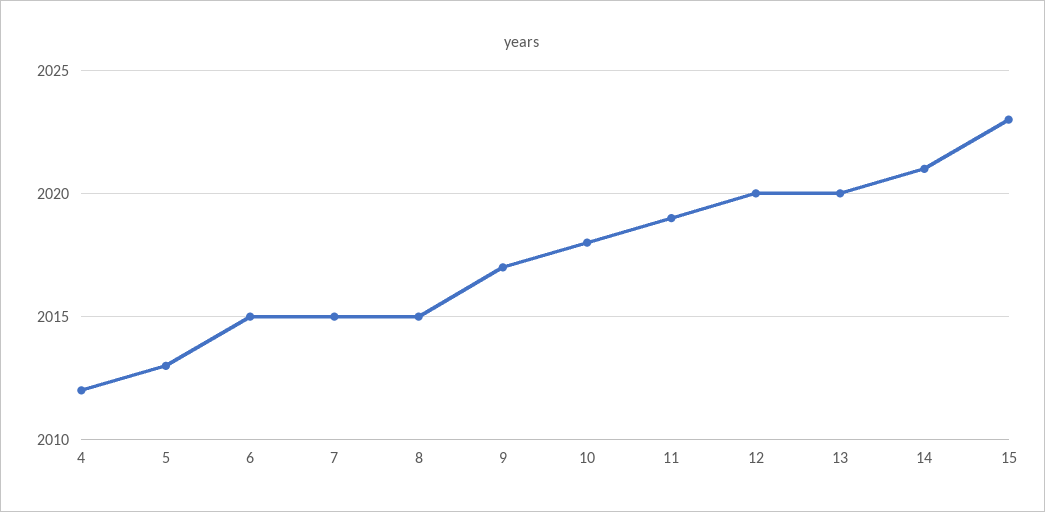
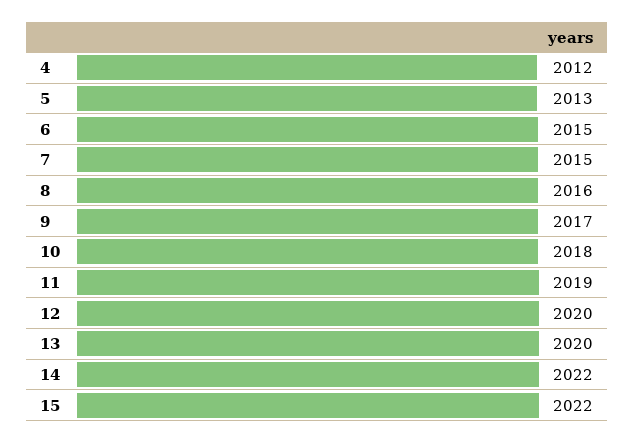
  {
    "4": 2012,
    "5": 2013,
    "6": 2015,
    "7": 2015,
-   "8": 2015,
+   "8": 2016,
    "9": 2017,
    "10": 2018,
    "11": 2019,
    "12": 2020,
    "13": 2020,
-   "14": 2021,
+   "14": 2022,
-   "15": 2023
+   "15": 2022
  }

